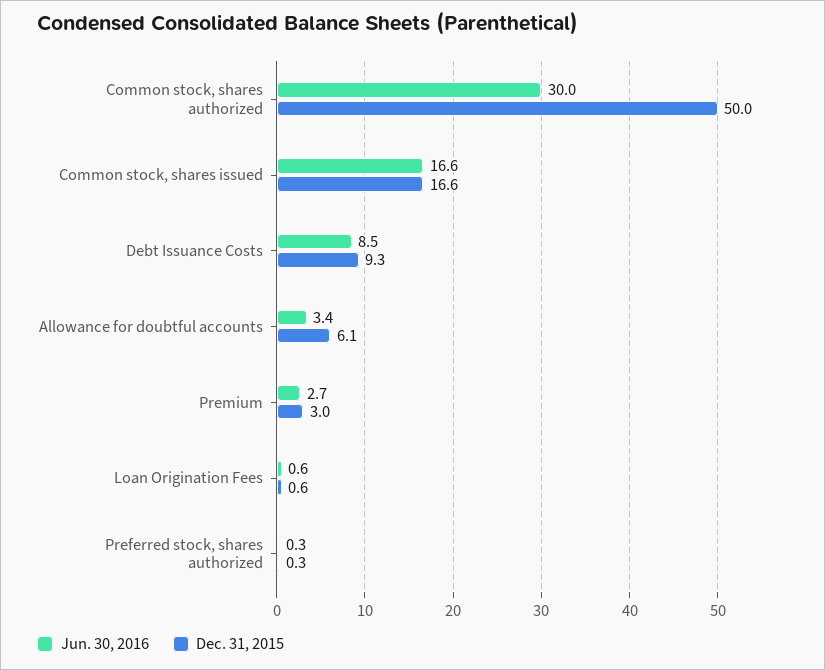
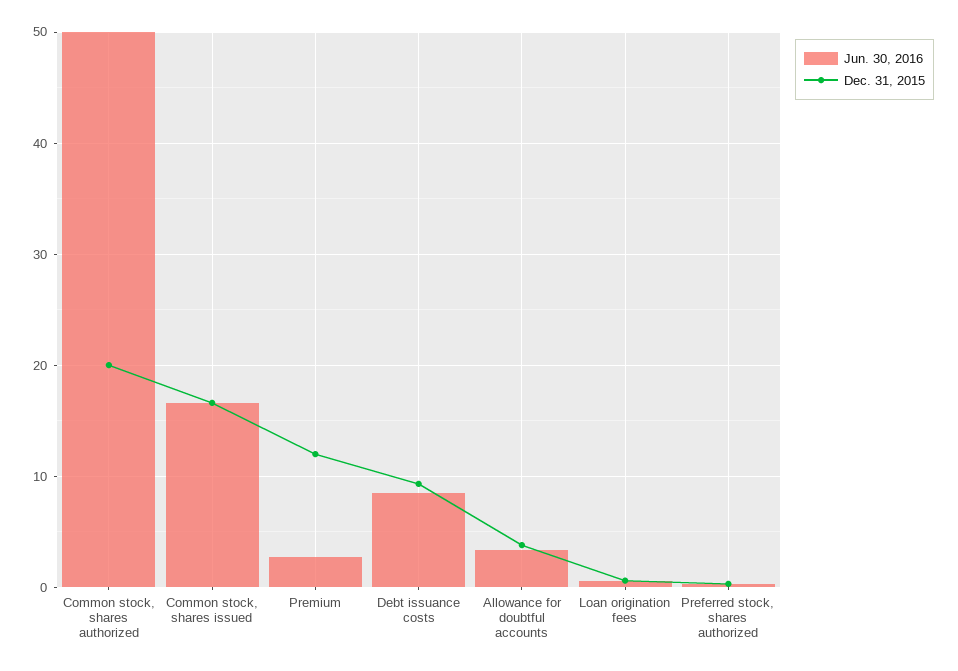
  {
    "Jun. 30, 2016": {
-     "Common stock, shares authorized": 30,
+     "Common stock, shares authorized": 50,
      "Common stock, shares issued": 16.6,
      "Debt Issuance Costs": 8.5,
      "Allowance for doubtful accounts": 3.4,
      "Premium": 2.7,
      "Loan Origination Fees": 0.6,
      "Preferred stock, shares authorized": 0.3
    },
    "Dec. 31, 2015": {
-     "Common stock, shares authorized": 50,
+     "Common stock, shares authorized": 20,
      "Common stock, shares issued": 16.6,
      "Debt Issuance Costs": 9.3,
-     "Allowance for doubtful accounts": 6.1,
+     "Allowance for doubtful accounts": 4,
-     "Premium": 3,
+     "Premium": 12,
      "Loan Origination Fees": 0.6,
      "Preferred stock, shares authorized": 0.3
    }
  }

